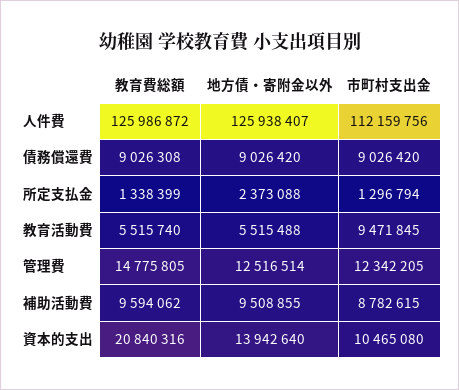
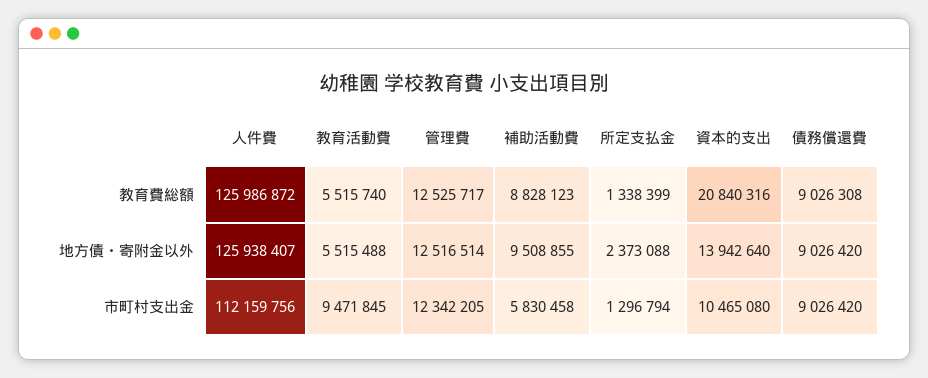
  {
    "教育費総額": {
      "人件費": 125986872,
      "債務償還費": 9026308,
      "所定支払金": 1338399,
      "教育活動費": 5515740,
-     "管理費": 14775805,
+     "管理費": 12525717,
-     "補助活動費": 9594062,
+     "補助活動費": 8828123,
      "資本的支出": 20840316
    },
    "地方債・寄附金以外": {
      "人件費": 125938407,
      "債務償還費": 9026420,
      "所定支払金": 2373088,
      "教育活動費": 5515488,
      "管理費": 12516514,
      "補助活動費": 9508855,
      "資本的支出": 13942640
    },
    "市町村支出金": {
      "人件費": 112159756,
      "債務償還費": 9026420,
      "所定支払金": 1296794,
      "教育活動費": 9471845,
      "管理費": 12342205,
-     "補助活動費": 8782615,
+     "補助活動費": 5830458,
      "資本的支出": 10465080
    }
  }

